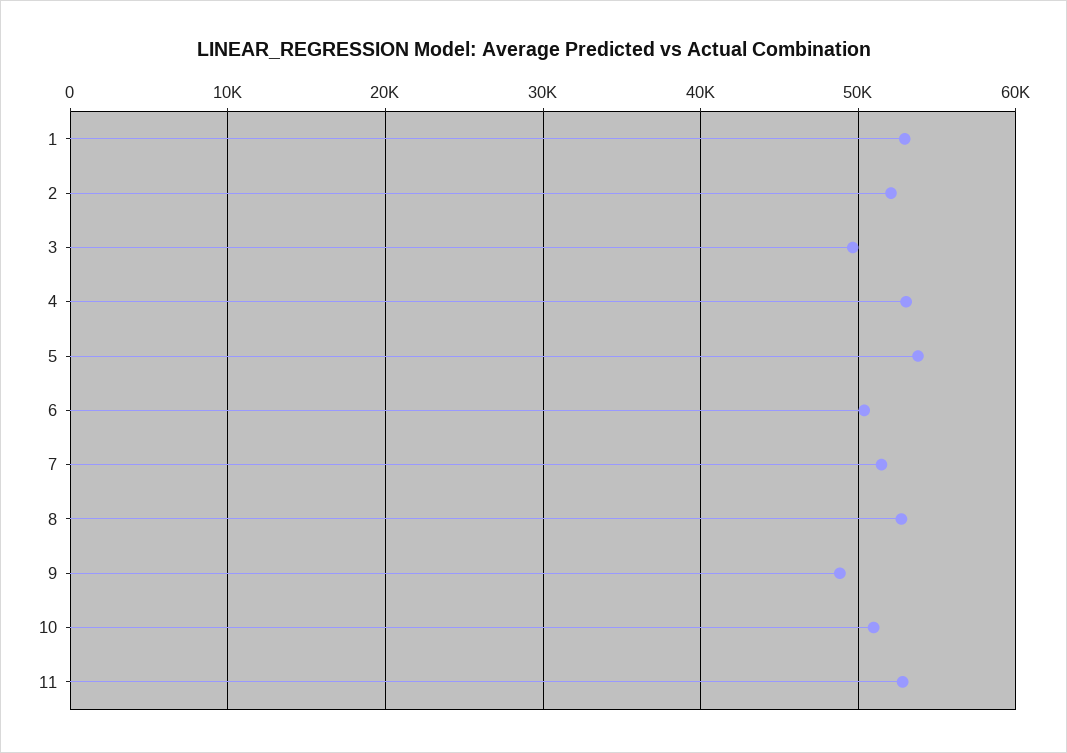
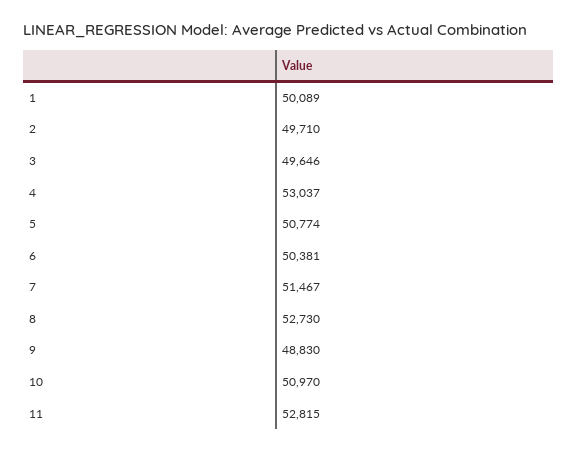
  {
-   "1": 53000,
+   "1": 50089,
-   "2": 52000,
+   "2": 49710,
    "3": 49646,
    "4": 53037,
-   "5": 54000,
+   "5": 50774,
    "6": 50381,
    "7": 51467,
    "8": 52730,
    "9": 48830,
    "10": 50970,
    "11": 52815
  }

